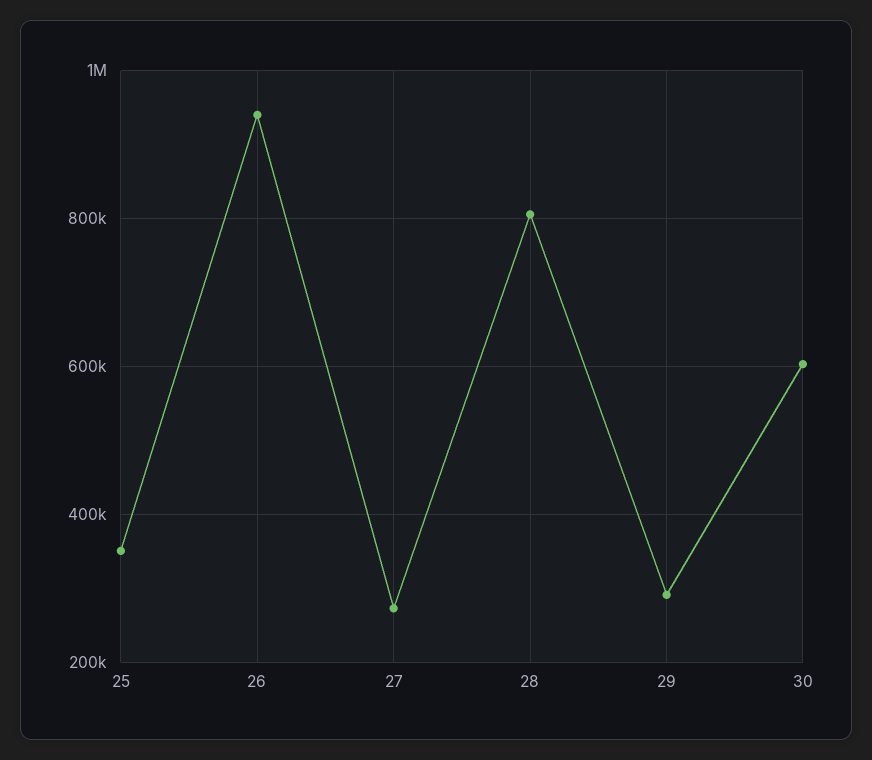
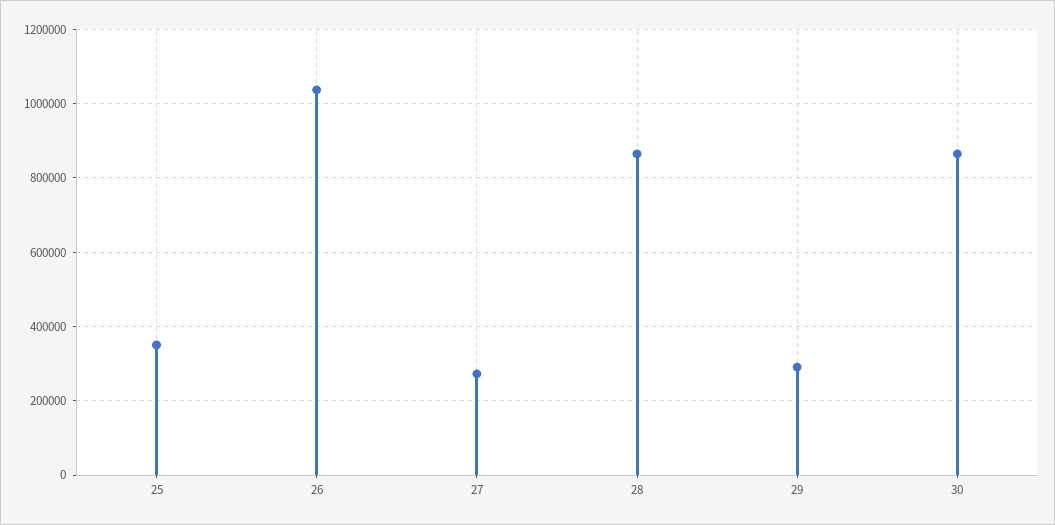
  {
    "25": 360000,
-   "26": 940000,
+   "26": 1040000,
    "27": 280000,
-   "28": 800000,
+   "28": 860000,
    "29": 300000,
-   "30": 600000
+   "30": 860000
  }

